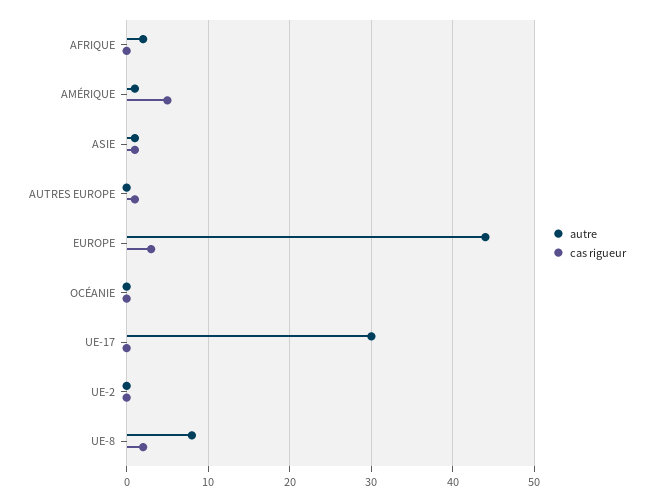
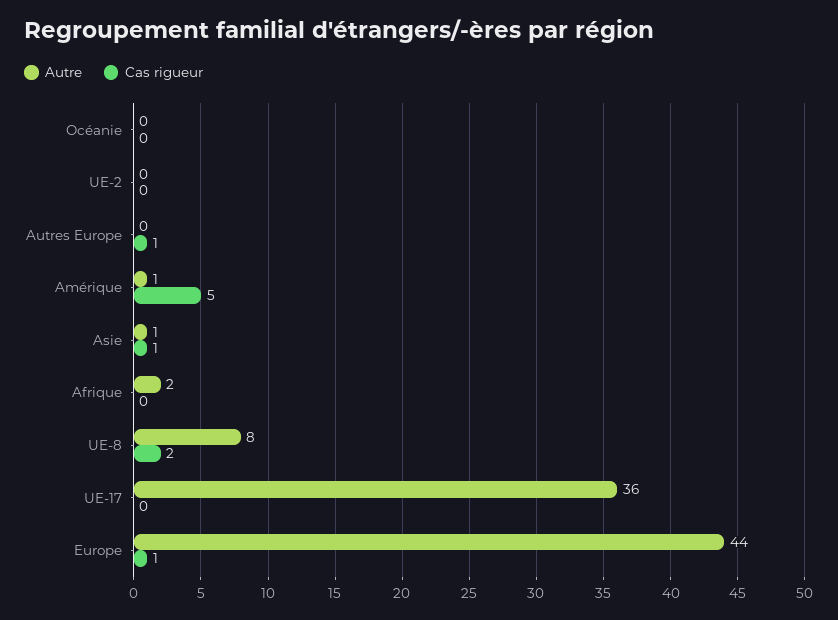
  {
    "autre": {
      "AFRIQUE": 2,
      "AMÉRIQUE": 1,
      "ASIE": 1,
      "AUTRES EUROPE": 0,
      "EUROPE": 44,
      "OCÉANIE": 0,
-     "UE-17": 30,
+     "UE-17": 36,
      "UE-2": 0,
      "UE-8": 8
    },
    "cas rigueur": {
      "AFRIQUE": 0,
      "AMÉRIQUE": 5,
      "ASIE": 1,
      "AUTRES EUROPE": 1,
-     "EUROPE": 3,
+     "EUROPE": 1,
      "OCÉANIE": 0,
      "UE-17": 0,
      "UE-2": 0,
      "UE-8": 2
    }
  }

